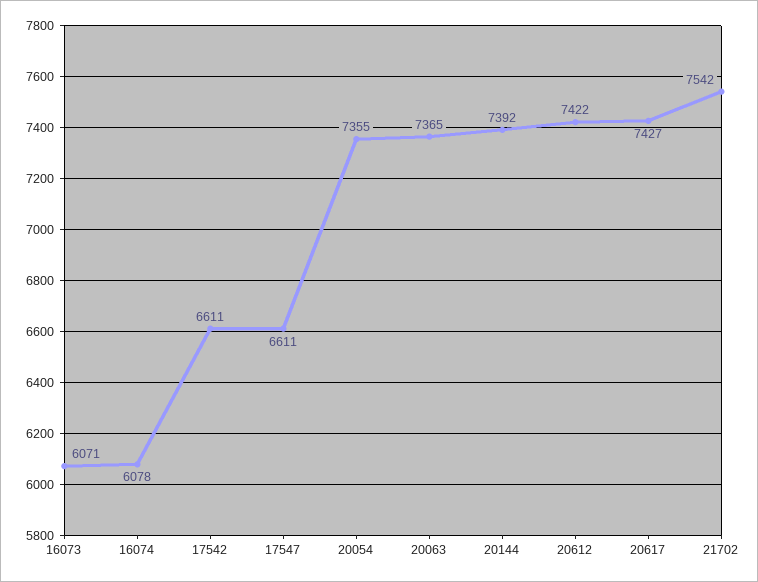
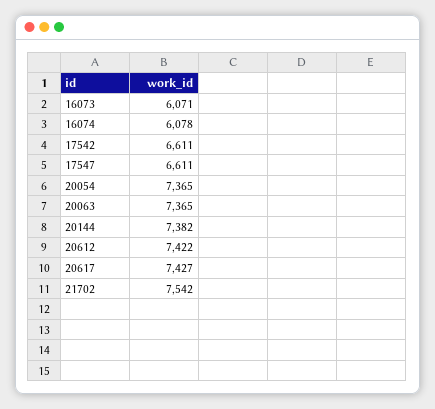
  {
    "16073": 6071,
    "16074": 6078,
    "17542": 6611,
    "17547": 6611,
-   "20054": 7355,
+   "20054": 7365,
    "20063": 7365,
-   "20144": 7392,
+   "20144": 7382,
    "20612": 7422,
    "20617": 7427,
    "21702": 7542
  }

